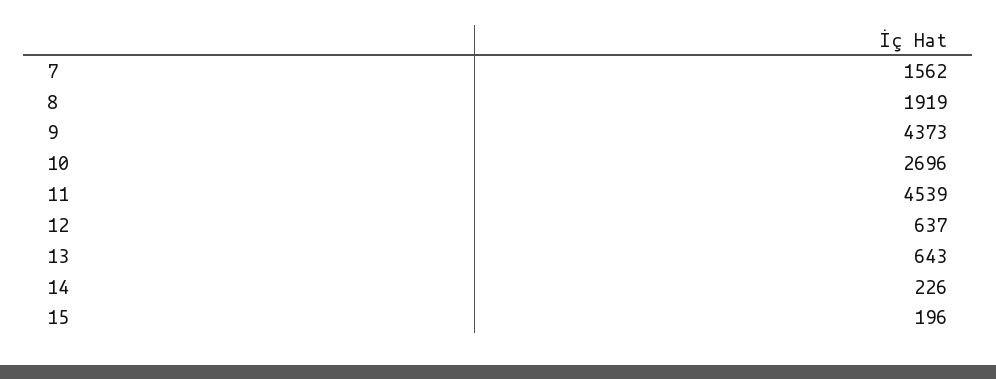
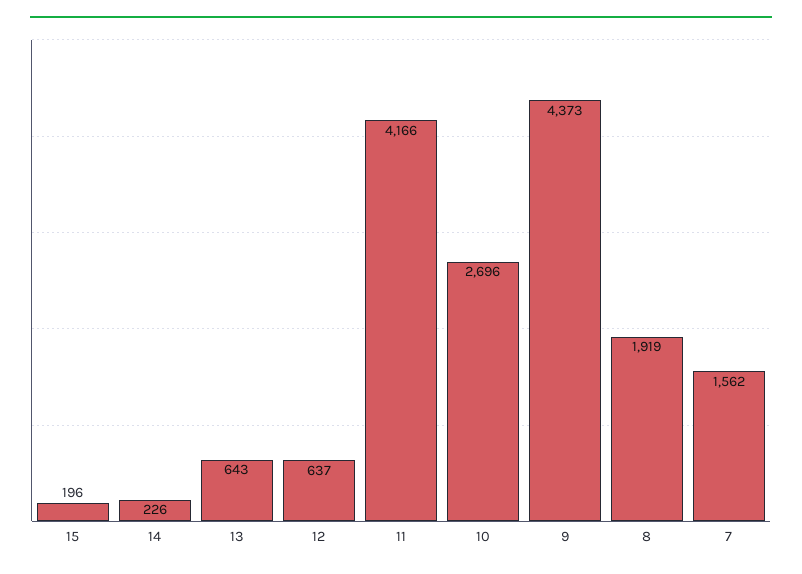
  {
    "7": 1562,
    "8": 1919,
    "9": 4373,
    "10": 2696,
-   "11": 4539,
+   "11": 4166,
    "12": 637,
    "13": 643,
    "14": 226,
    "15": 196
  }

